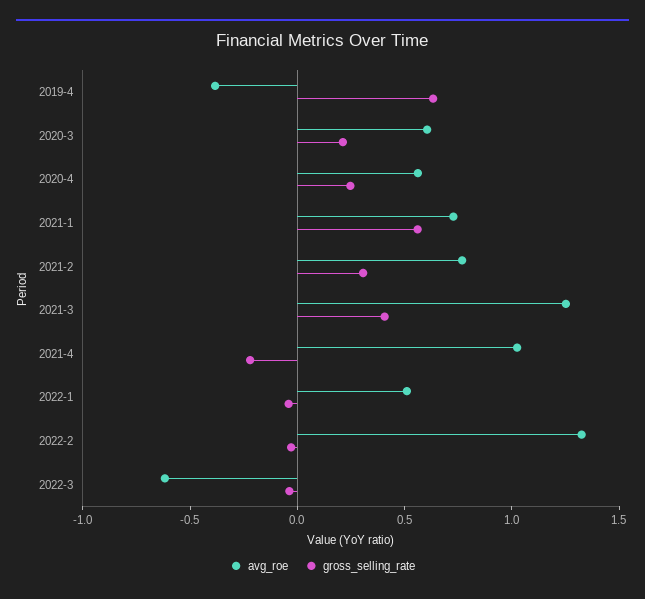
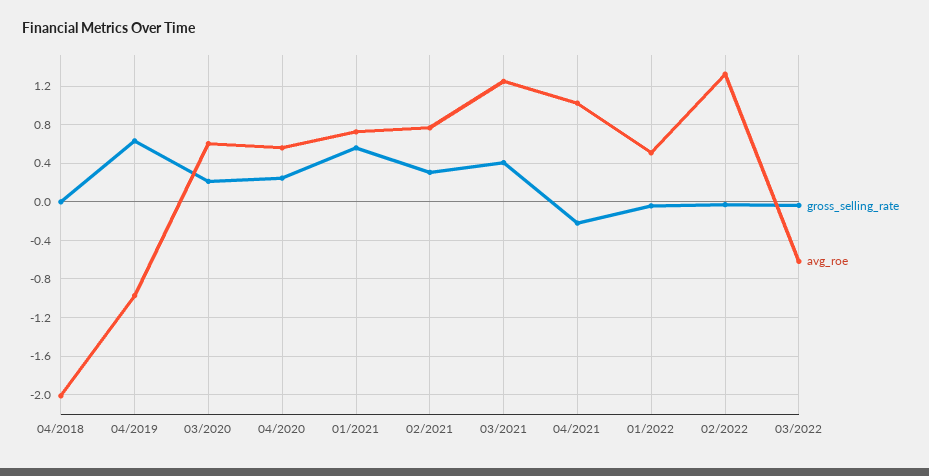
  {
    "avg_roe": {
-     "2019-4": -0.4,
+     "2019-4": -1,
      "2020-3": 0.6,
      "2020-4": 0.6,
      "2021-1": 0.7,
      "2021-2": 0.8,
      "2021-3": 1.3,
      "2021-4": 1,
      "2022-1": 0.5,
      "2022-2": 1.3,
-     "2022-3": -0.6
+     "2022-3": -0.6,
+     "04/2018": -2
    },
    "gross_selling_rate": {
      "2019-4": 0.6,
      "2020-3": 0.2,
      "2020-4": 0.2,
      "2021-1": 0.6,
      "2021-2": 0.3,
      "2021-3": 0.4,
      "2021-4": -0.2,
      "2022-1": 0,
      "2022-2": 0,
-     "2022-3": 0
+     "2022-3": 0,
+     "04/2018": 0
    }
  }

